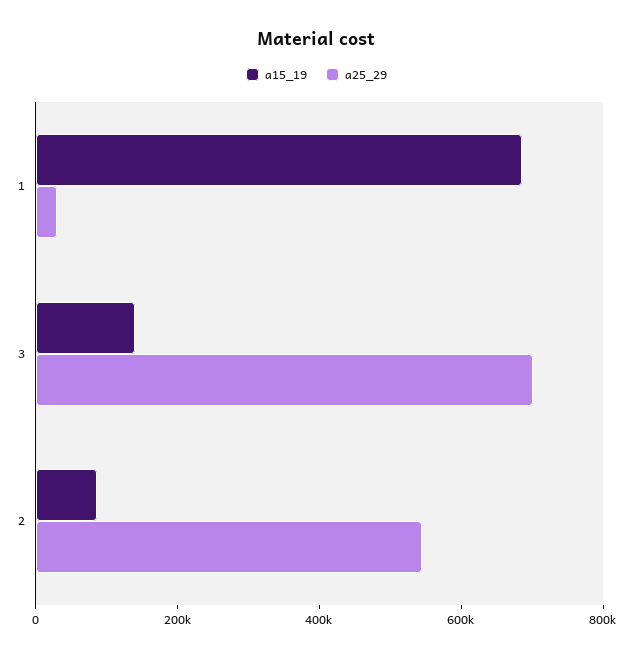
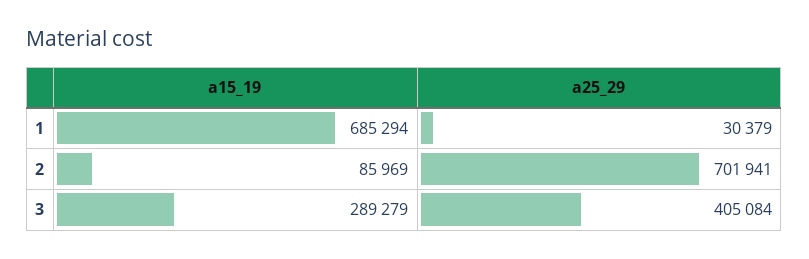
  {
    "a15_19": {
      "1": 685294,
-     "3": 150000,
+     "3": 289279,
      "2": 85969
    },
    "a25_29": {
      "1": 30379,
-     "3": 700000,
+     "3": 405084,
-     "2": 550000
+     "2": 701941
    }
  }

